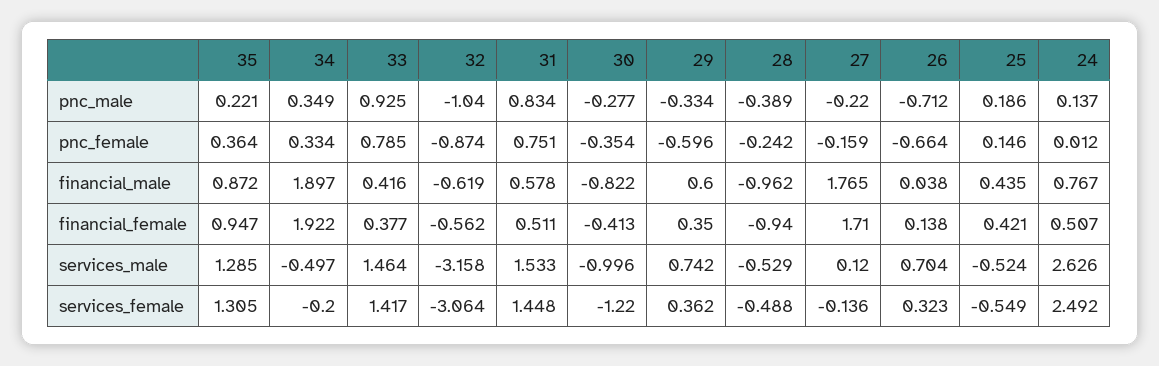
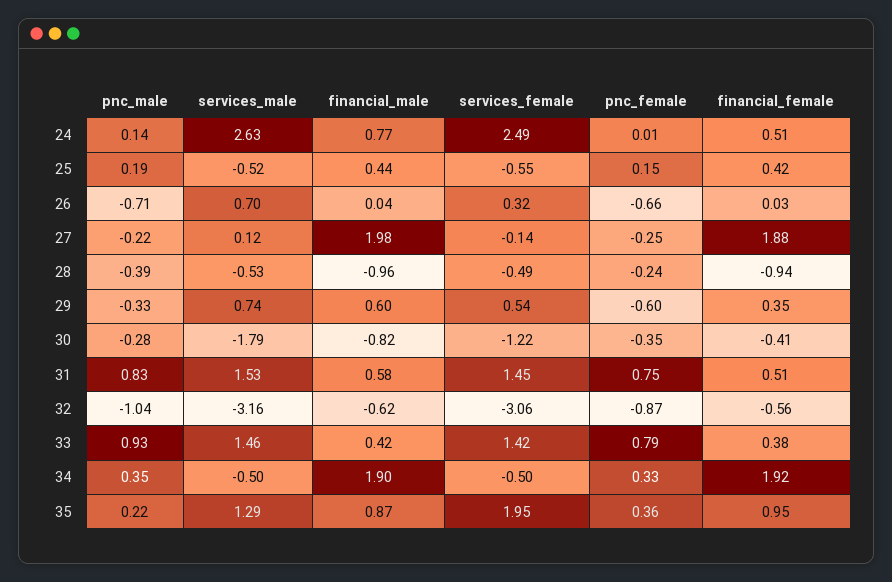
  {
    "35": {
      "pnc_male": 0.221,
      "pnc_female": 0.364,
      "financial_male": 0.872,
      "financial_female": 0.947,
      "services_male": 1.285,
-     "services_female": 1.305
+     "services_female": 1.95
    },
    "34": {
      "pnc_male": 0.349,
      "pnc_female": 0.334,
      "financial_male": 1.897,
      "financial_female": 1.922,
      "services_male": -0.497,
-     "services_female": -0.2
+     "services_female": -0.5
    },
    "33": {
      "pnc_male": 0.925,
      "pnc_female": 0.785,
      "financial_male": 0.416,
      "financial_female": 0.377,
      "services_male": 1.464,
      "services_female": 1.417
    },
    "32": {
      "pnc_male": -1.04,
      "pnc_female": -0.874,
      "financial_male": -0.619,
      "financial_female": -0.562,
      "services_male": -3.158,
      "services_female": -3.064
    },
    "31": {
      "pnc_male": 0.834,
      "pnc_female": 0.751,
      "financial_male": 0.578,
      "financial_female": 0.511,
      "services_male": 1.533,
      "services_female": 1.448
    },
    "30": {
      "pnc_male": -0.277,
      "pnc_female": -0.354,
      "financial_male": -0.822,
      "financial_female": -0.413,
-     "services_male": -0.996,
+     "services_male": -1.79,
      "services_female": -1.22
    },
    "29": {
      "pnc_male": -0.334,
      "pnc_female": -0.596,
      "financial_male": 0.6,
      "financial_female": 0.35,
      "services_male": 0.742,
-     "services_female": 0.362
+     "services_female": 0.54
    },
    "28": {
      "pnc_male": -0.389,
      "pnc_female": -0.242,
      "financial_male": -0.962,
      "financial_female": -0.94,
      "services_male": -0.529,
      "services_female": -0.488
    },
    "27": {
      "pnc_male": -0.22,
-     "pnc_female": -0.159,
+     "pnc_female": -0.25,
-     "financial_male": 1.765,
+     "financial_male": 1.98,
-     "financial_female": 1.71,
+     "financial_female": 1.88,
      "services_male": 0.12,
      "services_female": -0.136
    },
    "26": {
      "pnc_male": -0.712,
      "pnc_female": -0.664,
      "financial_male": 0.038,
-     "financial_female": 0.138,
+     "financial_female": 0.03,
      "services_male": 0.704,
      "services_female": 0.323
    },
    "25": {
      "pnc_male": 0.186,
      "pnc_female": 0.146,
      "financial_male": 0.435,
      "financial_female": 0.421,
      "services_male": -0.524,
      "services_female": -0.549
    },
    "24": {
      "pnc_male": 0.137,
      "pnc_female": 0.012,
      "financial_male": 0.767,
      "financial_female": 0.507,
      "services_male": 2.626,
      "services_female": 2.492
    }
  }

